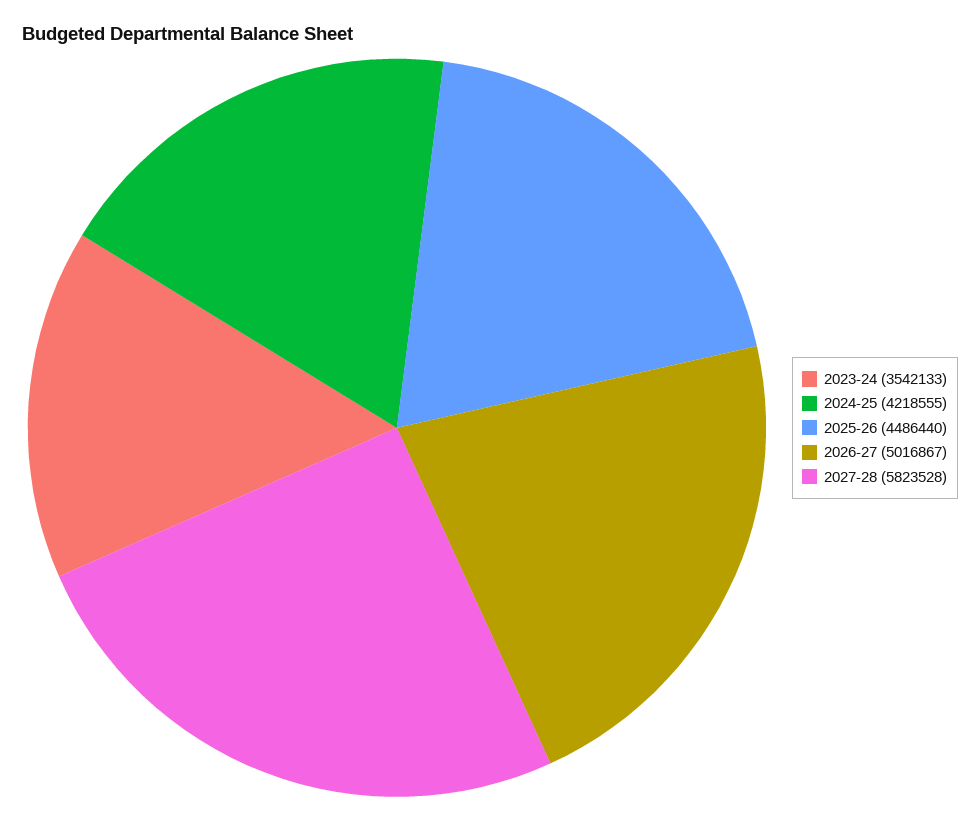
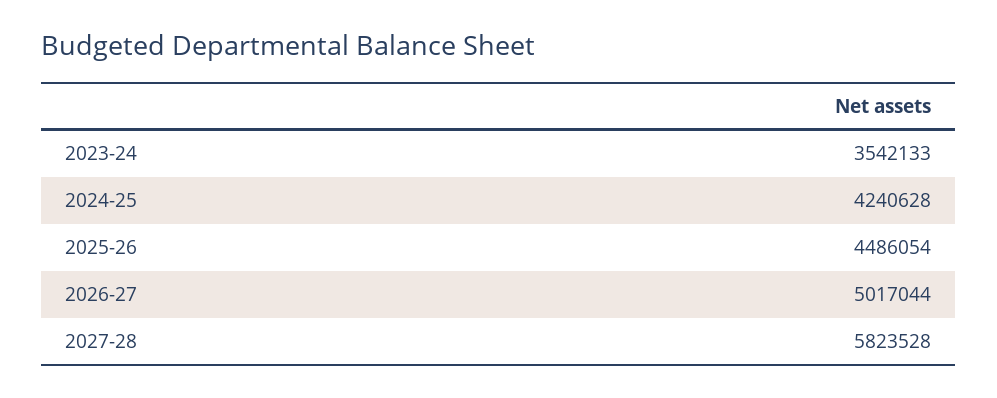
  {
    "2023-24": 3542133,
-   "2024-25": 4218555,
+   "2024-25": 4240628,
-   "2025-26": 4486440,
+   "2025-26": 4486054,
-   "2026-27": 5016867,
+   "2026-27": 5017044,
    "2027-28": 5823528
  }

